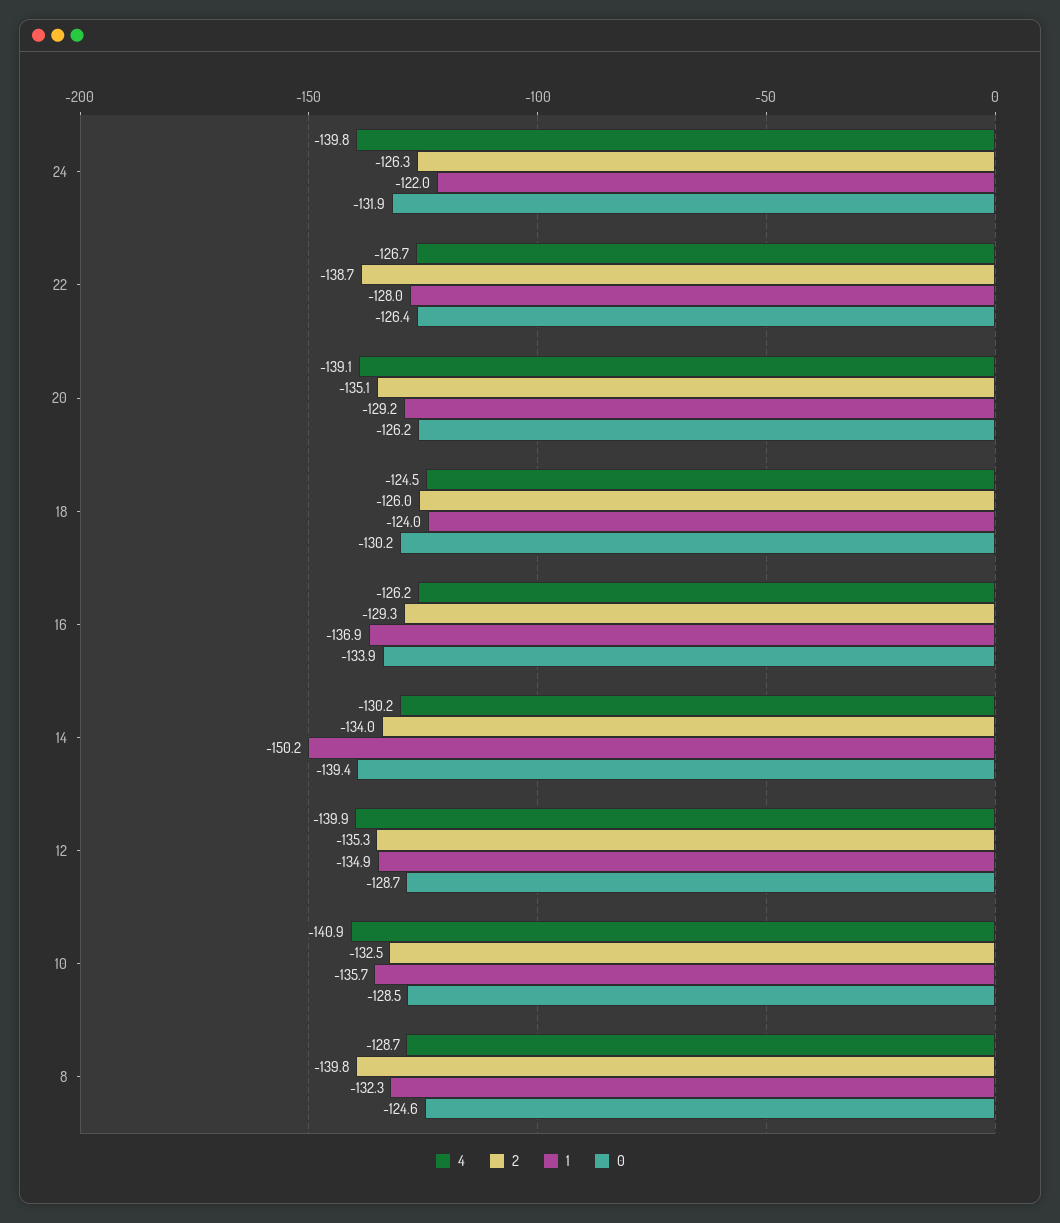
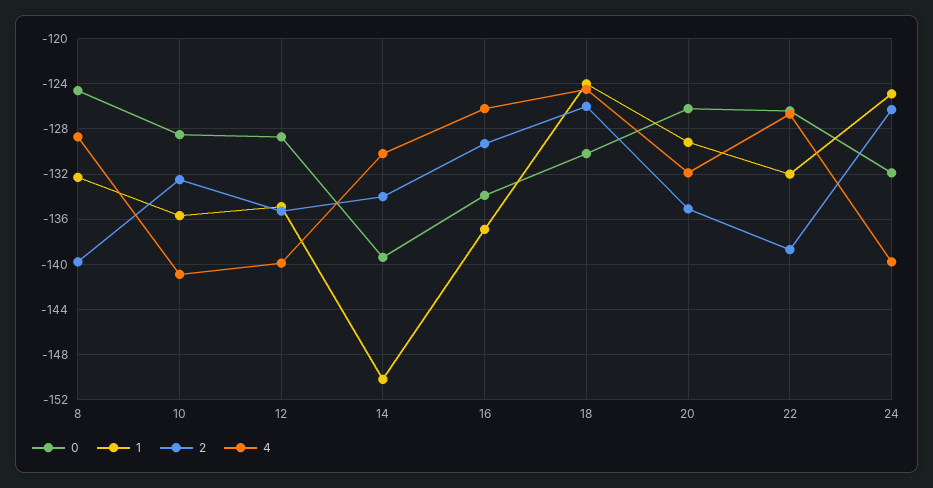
  {
    "4": {
      "24": -139.8,
      "22": -126.7,
-     "20": -139.1,
+     "20": -132,
      "18": -124.5,
      "16": -126.2,
      "14": -130.2,
      "12": -139.9,
      "10": -140.9,
      "8": -128.7
    },
    "2": {
      "24": -126.3,
      "22": -138.7,
      "20": -135.1,
      "18": -126,
      "16": -129.3,
      "14": -134,
      "12": -135.3,
      "10": -132.5,
      "8": -139.8
    },
    "1": {
-     "24": -122,
+     "24": -125,
-     "22": -128,
+     "22": -132,
      "20": -129.2,
      "18": -124,
      "16": -136.9,
      "14": -150.2,
      "12": -134.9,
      "10": -135.7,
      "8": -132.3
    },
    "0": {
      "24": -131.9,
      "22": -126.4,
      "20": -126.2,
      "18": -130.2,
      "16": -133.9,
      "14": -139.4,
      "12": -128.7,
      "10": -128.5,
      "8": -124.6
    }
  }

